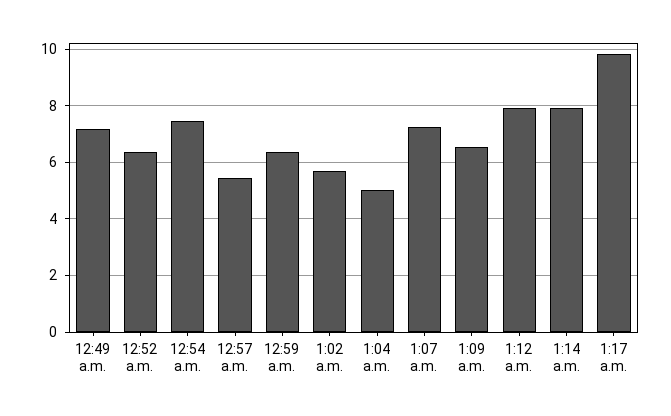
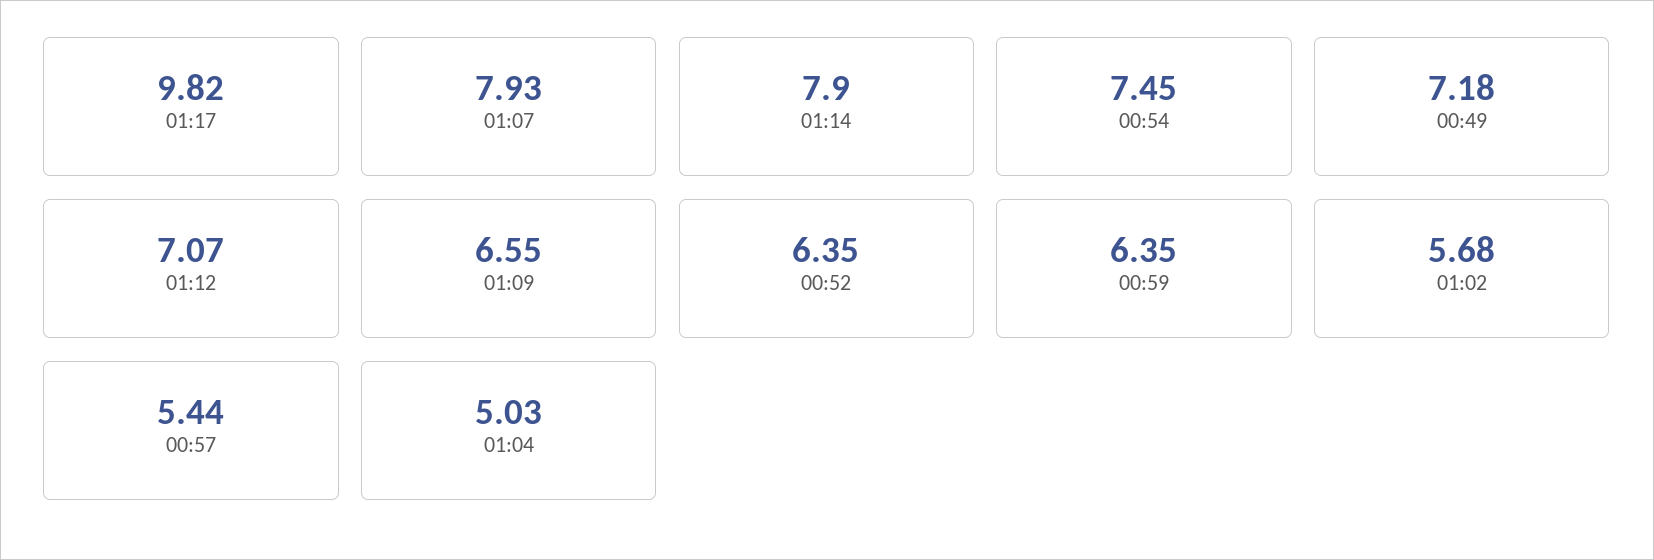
  {
    "12:49 a.m.": 7.18,
    "12:52 a.m.": 6.35,
    "12:54 a.m.": 7.45,
    "12:57 a.m.": 5.44,
    "12:59 a.m.": 6.35,
    "1:02 a.m.": 5.68,
    "1:04 a.m.": 5.03,
-   "1:07 a.m.": 7.25,
+   "1:07 a.m.": 7.93,
    "1:09 a.m.": 6.55,
-   "1:12 a.m.": 8,
+   "1:12 a.m.": 7.07,
    "1:14 a.m.": 7.9,
    "1:17 a.m.": 9.82
  }

